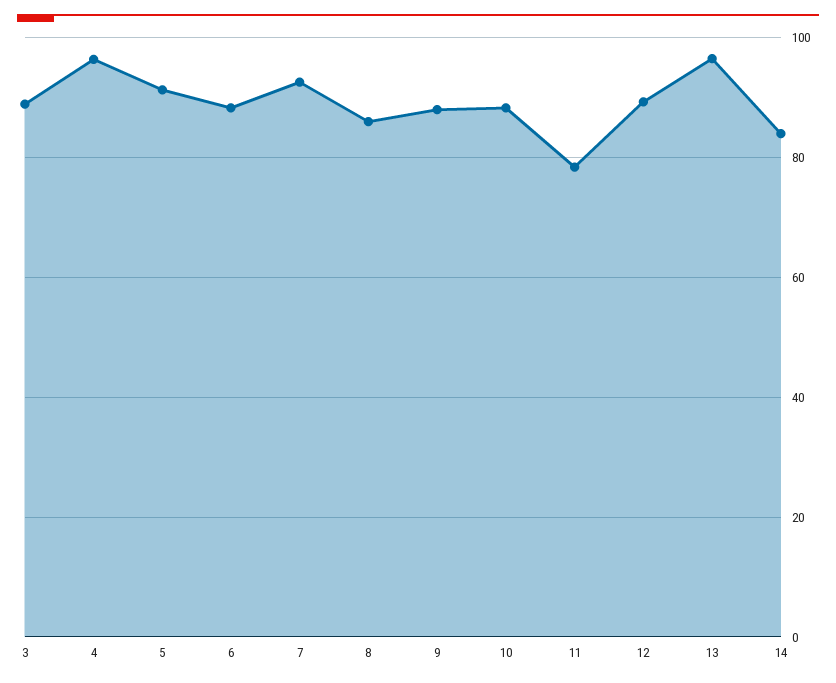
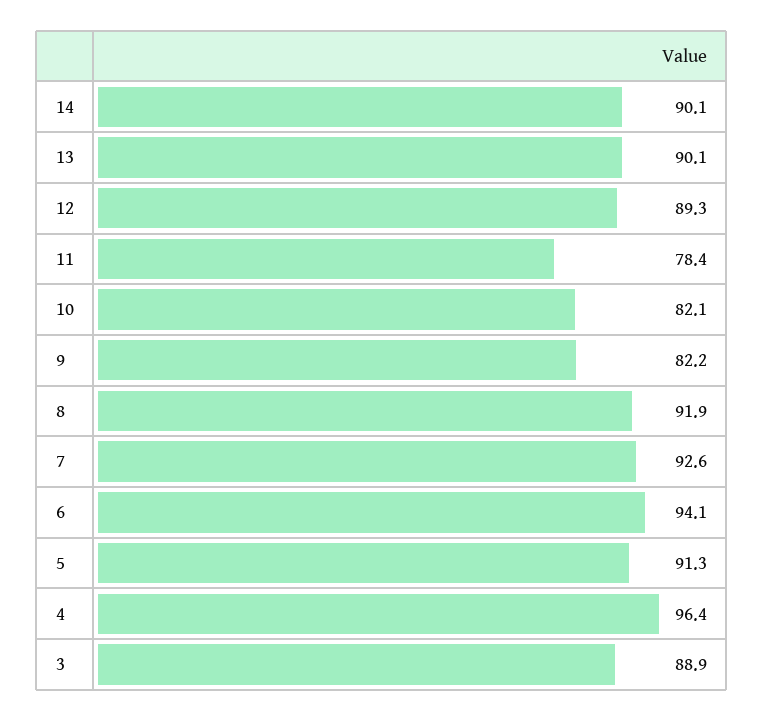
  {
    "3": 88.9,
    "4": 96.4,
    "5": 91.3,
-   "6": 88,
+   "6": 94.1,
    "7": 92.6,
-   "8": 86,
+   "8": 91.9,
-   "9": 88,
+   "9": 82.2,
-   "10": 88,
+   "10": 82.1,
    "11": 78.4,
    "12": 89.3,
-   "13": 96,
+   "13": 90.1,
-   "14": 84
+   "14": 90.1
  }

